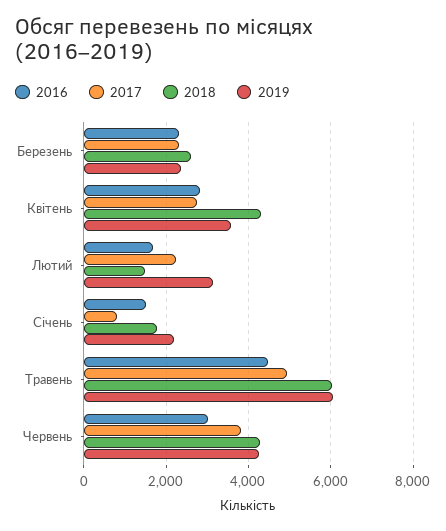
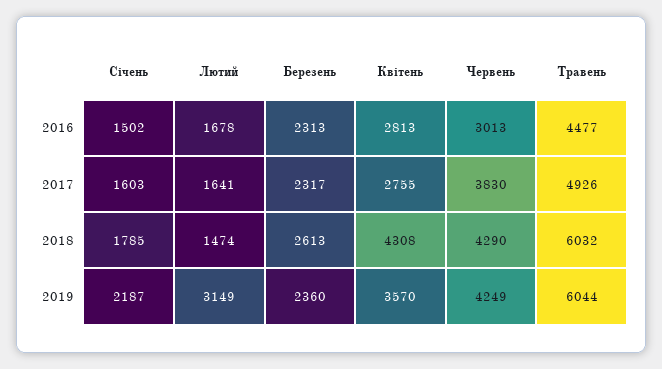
  {
    "2016": {
      "Березень": 2313,
      "Квітень": 2813,
      "Лютий": 1678,
      "Січень": 1502,
      "Травень": 4477,
      "Червень": 3013
    },
    "2017": {
      "Березень": 2317,
      "Квітень": 2755,
-     "Лютий": 2200,
+     "Лютий": 1641,
-     "Січень": 800,
+     "Січень": 1603,
      "Травень": 4926,
      "Червень": 3830
    },
    "2018": {
      "Березень": 2613,
      "Квітень": 4308,
      "Лютий": 1474,
      "Січень": 1785,
      "Травень": 6032,
      "Червень": 4290
    },
    "2019": {
      "Березень": 2360,
      "Квітень": 3570,
      "Лютий": 3149,
      "Січень": 2187,
      "Травень": 6044,
      "Червень": 4249
    }
  }

